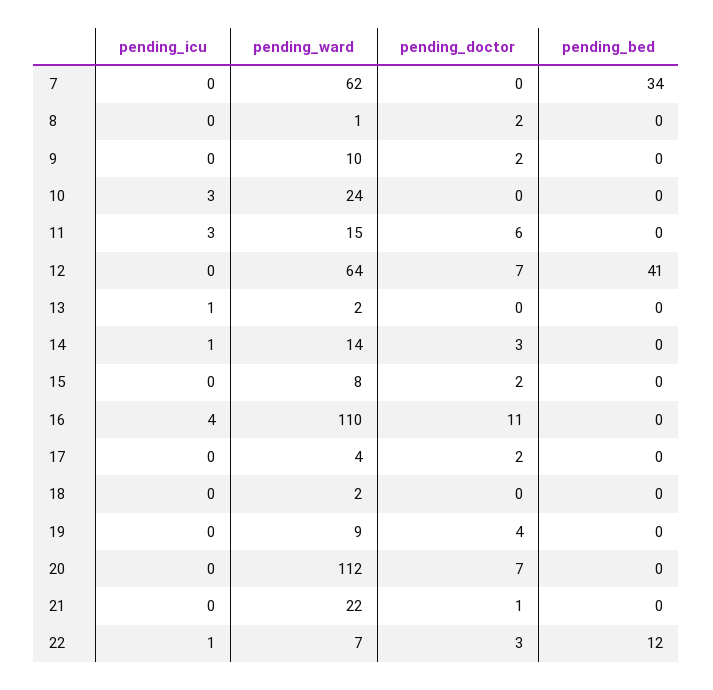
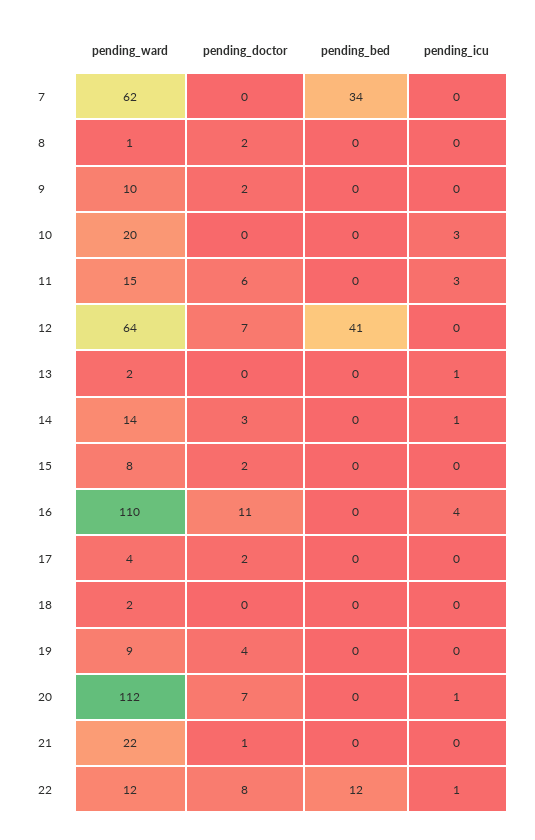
  {
    "pending_icu": {
      "7": 0,
      "8": 0,
      "9": 0,
      "10": 3,
      "11": 3,
      "12": 0,
      "13": 1,
      "14": 1,
      "15": 0,
      "16": 4,
      "17": 0,
      "18": 0,
      "19": 0,
-     "20": 0,
+     "20": 1,
      "21": 0,
      "22": 1
    },
    "pending_ward": {
      "7": 62,
      "8": 1,
      "9": 10,
-     "10": 24,
+     "10": 20,
      "11": 15,
      "12": 64,
      "13": 2,
      "14": 14,
      "15": 8,
      "16": 110,
      "17": 4,
      "18": 2,
      "19": 9,
      "20": 112,
      "21": 22,
-     "22": 7
+     "22": 12
    },
    "pending_doctor": {
      "7": 0,
      "8": 2,
      "9": 2,
      "10": 0,
      "11": 6,
      "12": 7,
      "13": 0,
      "14": 3,
      "15": 2,
      "16": 11,
      "17": 2,
      "18": 0,
      "19": 4,
      "20": 7,
      "21": 1,
-     "22": 3
+     "22": 8
    },
    "pending_bed": {
      "7": 34,
      "8": 0,
      "9": 0,
      "10": 0,
      "11": 0,
      "12": 41,
      "13": 0,
      "14": 0,
      "15": 0,
      "16": 0,
      "17": 0,
      "18": 0,
      "19": 0,
      "20": 0,
      "21": 0,
      "22": 12
    }
  }

